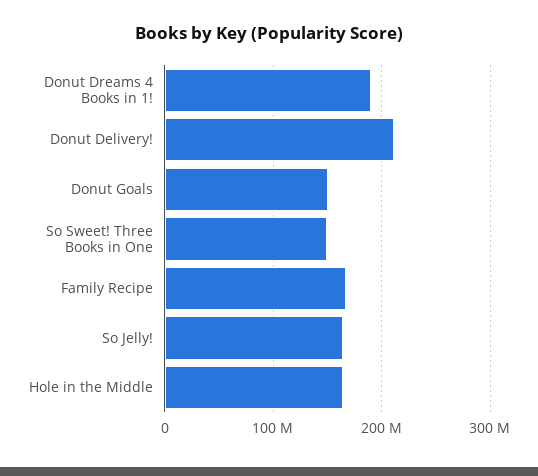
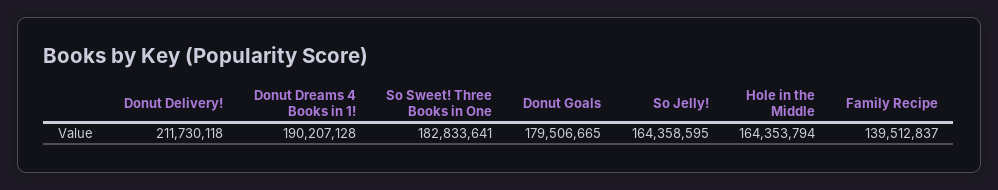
  {
    "Donut Dreams 4 Books in 1!": 190207128,
    "Donut Delivery!": 211730118,
-   "Donut Goals": 150000000,
+   "Donut Goals": 179506665,
-   "So Sweet! Three Books in One": 150000000,
+   "So Sweet! Three Books in One": 182833641,
-   "Family Recipe": 170000000,
+   "Family Recipe": 139512837,
    "So Jelly!": 164358595,
    "Hole in the Middle": 164353794
  }

